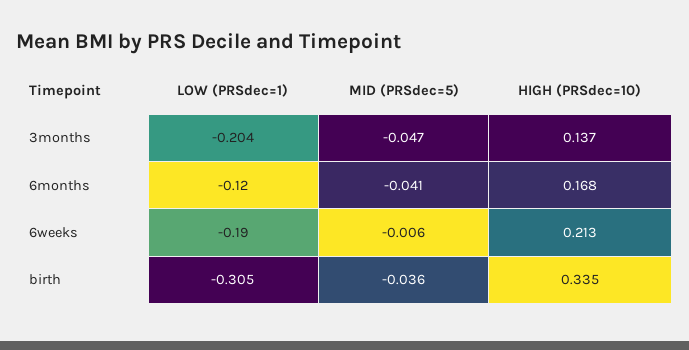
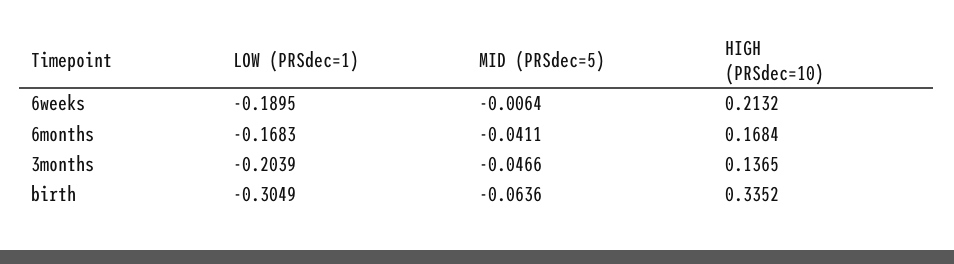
  {
    "LOW (PRSdec=1)": {
      "3months": -0.2039,
-     "6months": -0.12,
+     "6months": -0.1683,
      "6weeks": -0.1895,
      "birth": -0.3049
    },
    "MID (PRSdec=5)": {
      "3months": -0.0466,
      "6months": -0.0411,
      "6weeks": -0.0064,
-     "birth": -0.036
+     "birth": -0.0636
    },
    "HIGH (PRSdec=10)": {
      "3months": 0.1365,
      "6months": 0.1684,
      "6weeks": 0.2132,
      "birth": 0.3352
    }
  }

